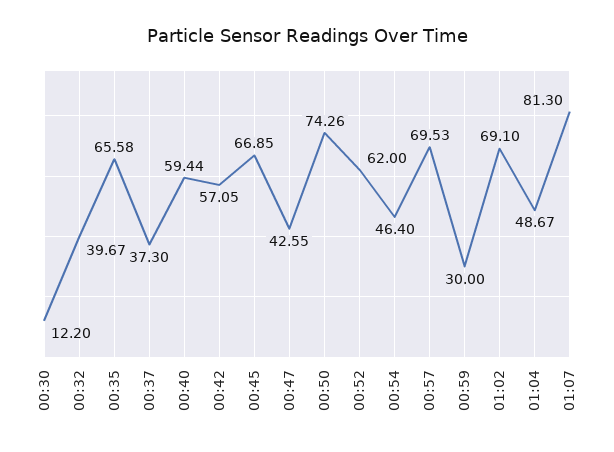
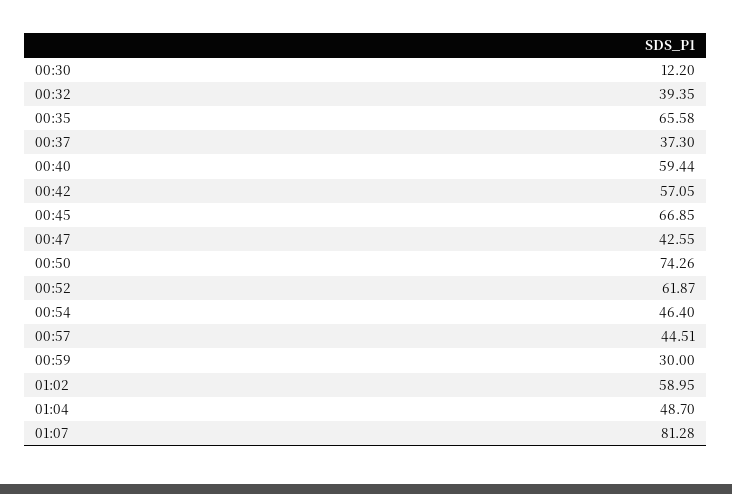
  {
    "00:30": 12.2,
-   "00:32": 39.67,
+   "00:32": 39.35,
    "00:35": 65.58,
    "00:37": 37.3,
    "00:40": 59.44,
    "00:42": 57.05,
    "00:45": 66.85,
    "00:47": 42.55,
    "00:50": 74.26,
-   "00:52": 62,
+   "00:52": 61.87,
    "00:54": 46.4,
-   "00:57": 69.53,
+   "00:57": 44.51,
    "00:59": 30,
-   "01:02": 69.1,
+   "01:02": 58.95,
-   "01:04": 48.67,
+   "01:04": 48.7,
-   "01:07": 81.3
+   "01:07": 81.28
  }

